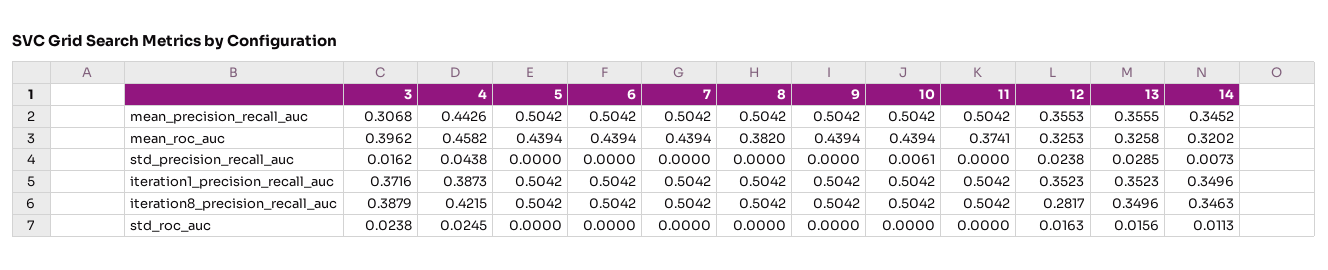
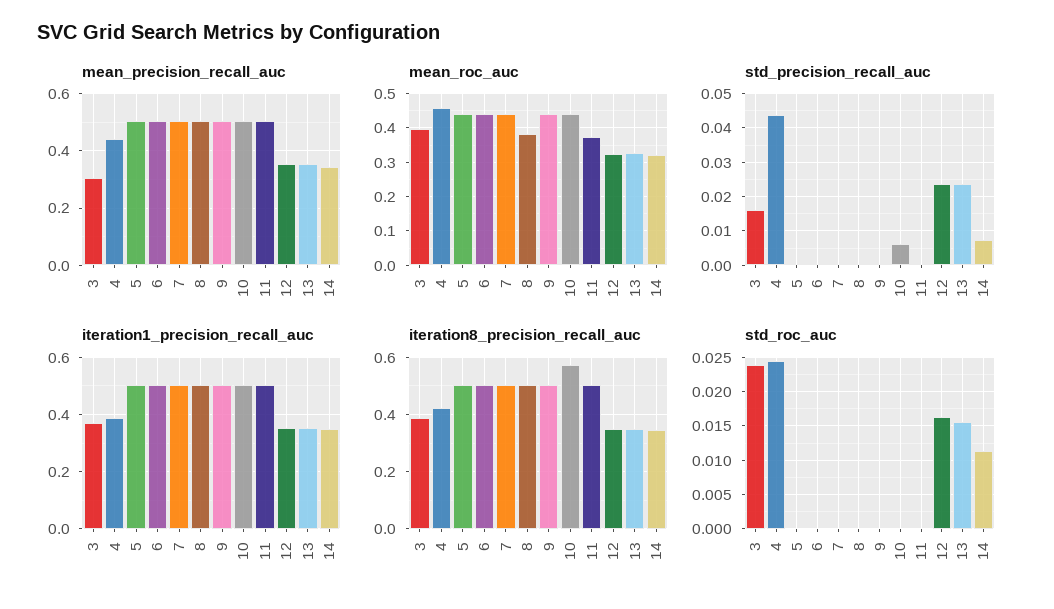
  {
    "mean_precision_recall_auc": {
      "3": 0.3068,
      "4": 0.4426,
      "5": 0.5042,
      "6": 0.5042,
      "7": 0.5042,
      "8": 0.5042,
      "9": 0.5042,
      "10": 0.5042,
      "11": 0.5042,
      "12": 0.3553,
      "13": 0.3555,
      "14": 0.3452
    },
    "mean_roc_auc": {
      "3": 0.3962,
      "4": 0.4582,
      "5": 0.4394,
      "6": 0.4394,
      "7": 0.4394,
      "8": 0.382,
      "9": 0.4394,
      "10": 0.4394,
      "11": 0.3741,
      "12": 0.3253,
      "13": 0.3258,
      "14": 0.3202
    },
    "std_precision_recall_auc": {
      "3": 0.0162,
      "4": 0.0438,
      "5": 0,
      "6": 0,
      "7": 0,
      "8": 0,
      "9": 0,
      "10": 0.0061,
      "11": 0,
      "12": 0.0238,
-     "13": 0.0285,
+     "13": 0.024,
      "14": 0.0073
    },
    "iteration1_precision_recall_auc": {
      "3": 0.3716,
      "4": 0.3873,
      "5": 0.5042,
      "6": 0.5042,
      "7": 0.5042,
      "8": 0.5042,
      "9": 0.5042,
      "10": 0.5042,
      "11": 0.5042,
      "12": 0.3523,
      "13": 0.3523,
      "14": 0.3496
    },
    "iteration8_precision_recall_auc": {
      "3": 0.3879,
      "4": 0.4215,
      "5": 0.5042,
      "6": 0.5042,
      "7": 0.5042,
      "8": 0.5042,
      "9": 0.5042,
-     "10": 0.5042,
+     "10": 0.575,
      "11": 0.5042,
-     "12": 0.2817,
+     "12": 0.35,
      "13": 0.3496,
      "14": 0.3463
    },
    "std_roc_auc": {
      "3": 0.0238,
      "4": 0.0245,
      "5": 0,
      "6": 0,
      "7": 0,
      "8": 0,
      "9": 0,
      "10": 0,
      "11": 0,
      "12": 0.0163,
      "13": 0.0156,
      "14": 0.0113
    }
  }

